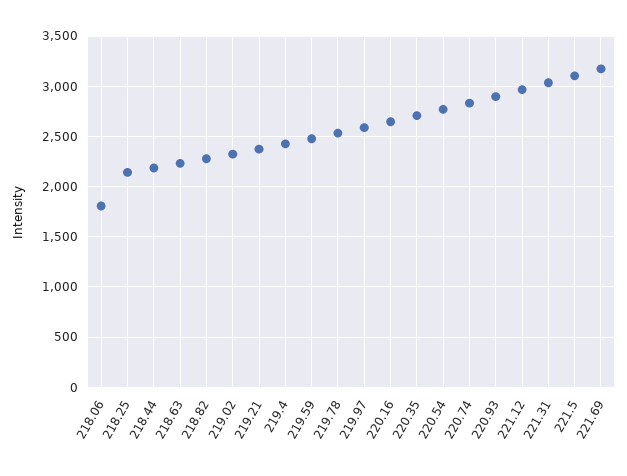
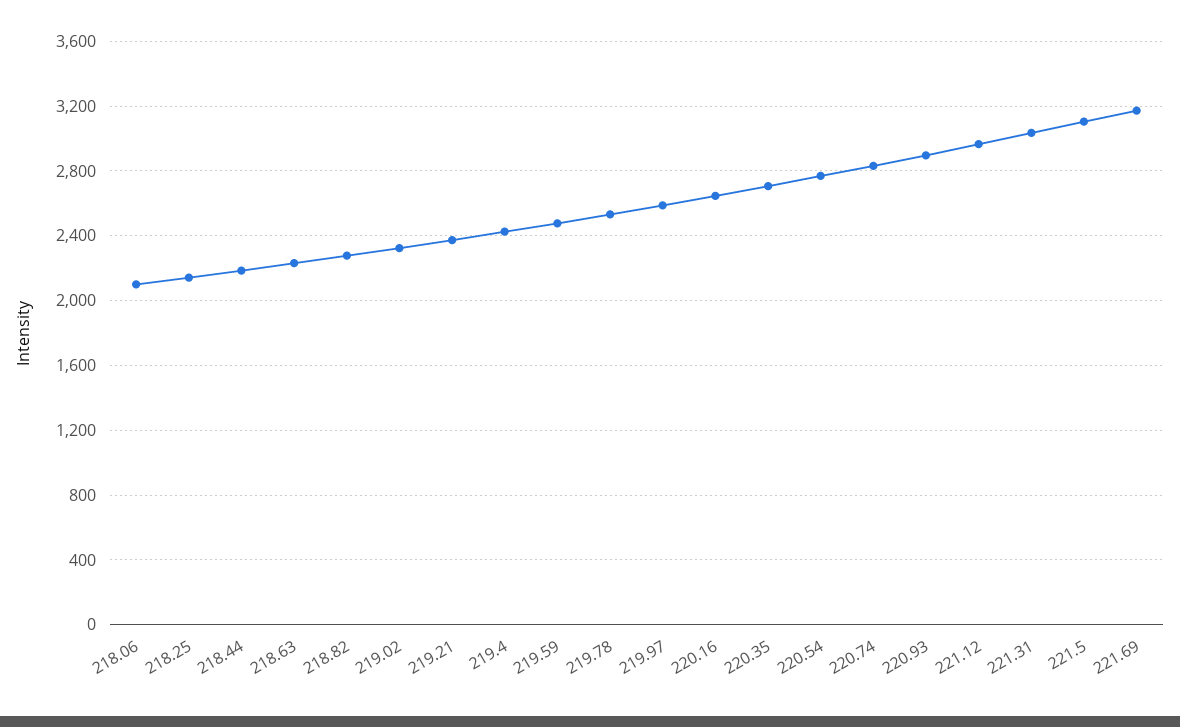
  {
-   "218.06": 1800,
+   "218.06": 2100,
    "218.25": 2150,
    "218.44": 2200,
    "218.63": 2250,
    "218.82": 2300,
    "219.02": 2300,
    "219.21": 2350,
    "219.4": 2450,
    "219.59": 2500,
    "219.78": 2550,
    "219.97": 2600,
    "220.16": 2650,
    "220.35": 2700,
    "220.54": 2750,
    "220.74": 2850,
    "220.93": 2900,
    "221.12": 2950,
    "221.31": 3050,
    "221.5": 3100,
    "221.69": 3150
  }

